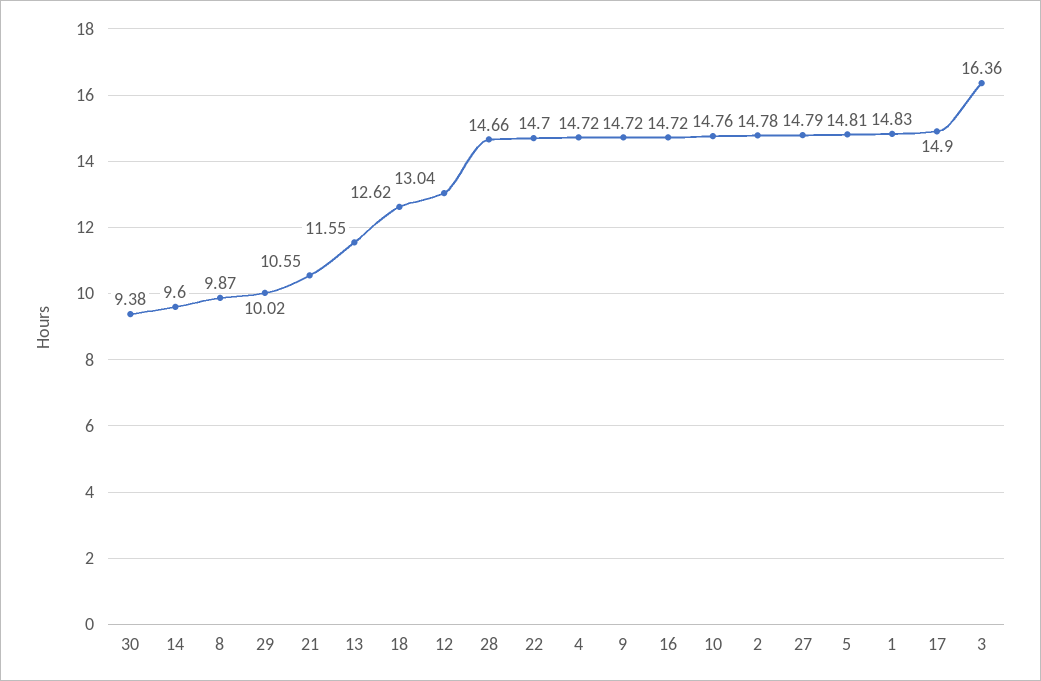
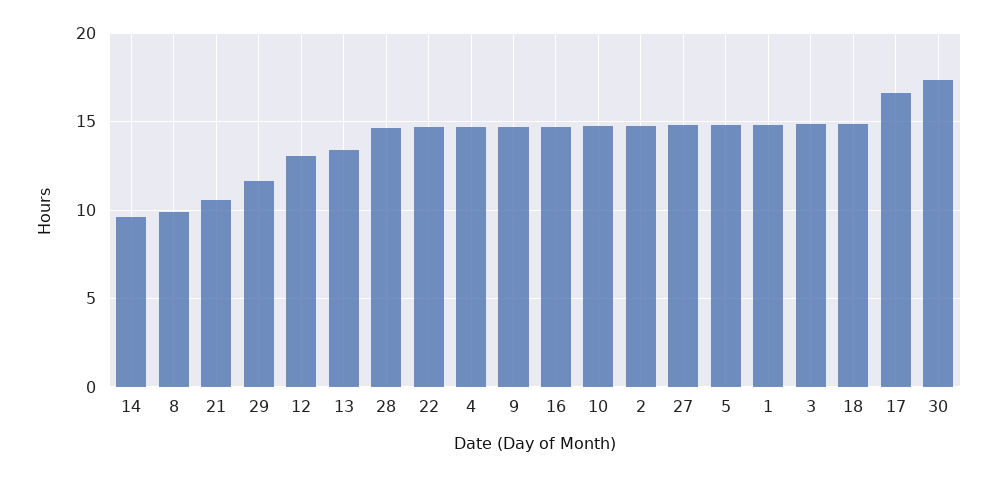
  {
-   "30": 9.38,
+   "30": 17.5,
    "14": 9.6,
    "8": 9.87,
-   "29": 10.02,
+   "29": 11.5,
    "21": 10.55,
-   "13": 11.55,
+   "13": 13.5,
-   "18": 12.62,
+   "18": 15,
    "12": 13.04,
    "28": 14.66,
    "22": 14.7,
    "4": 14.72,
    "9": 14.72,
    "16": 14.72,
    "10": 14.76,
    "2": 14.78,
    "27": 14.79,
    "5": 14.81,
    "1": 14.83,
-   "17": 14.9,
+   "17": 16.5,
-   "3": 16.36
+   "3": 15
  }

